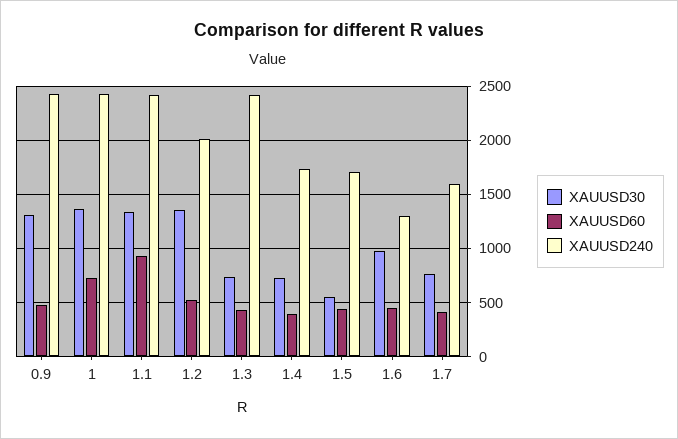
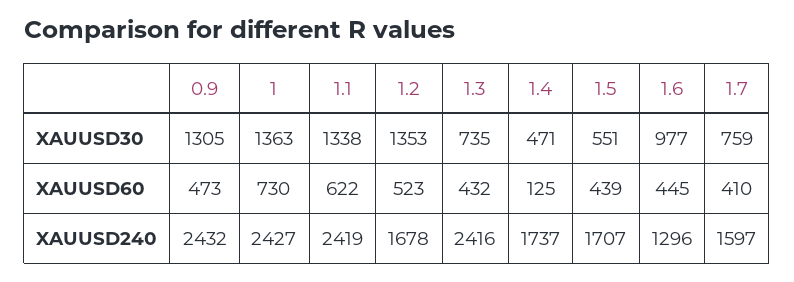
  {
    "XAUUSD30": {
      "0.9": 1305,
      "1": 1363,
      "1.1": 1338,
      "1.2": 1353,
      "1.3": 735,
-     "1.4": 700,
+     "1.4": 471,
      "1.5": 551,
      "1.6": 977,
      "1.7": 759
    },
    "XAUUSD60": {
      "0.9": 473,
      "1": 730,
-     "1.1": 900,
+     "1.1": 622,
      "1.2": 523,
      "1.3": 432,
-     "1.4": 400,
+     "1.4": 125,
      "1.5": 439,
      "1.6": 445,
      "1.7": 410
    },
    "XAUUSD240": {
      "0.9": 2432,
      "1": 2427,
      "1.1": 2419,
-     "1.2": 2000,
+     "1.2": 1678,
      "1.3": 2416,
      "1.4": 1737,
      "1.5": 1707,
      "1.6": 1296,
      "1.7": 1597
    }
  }

